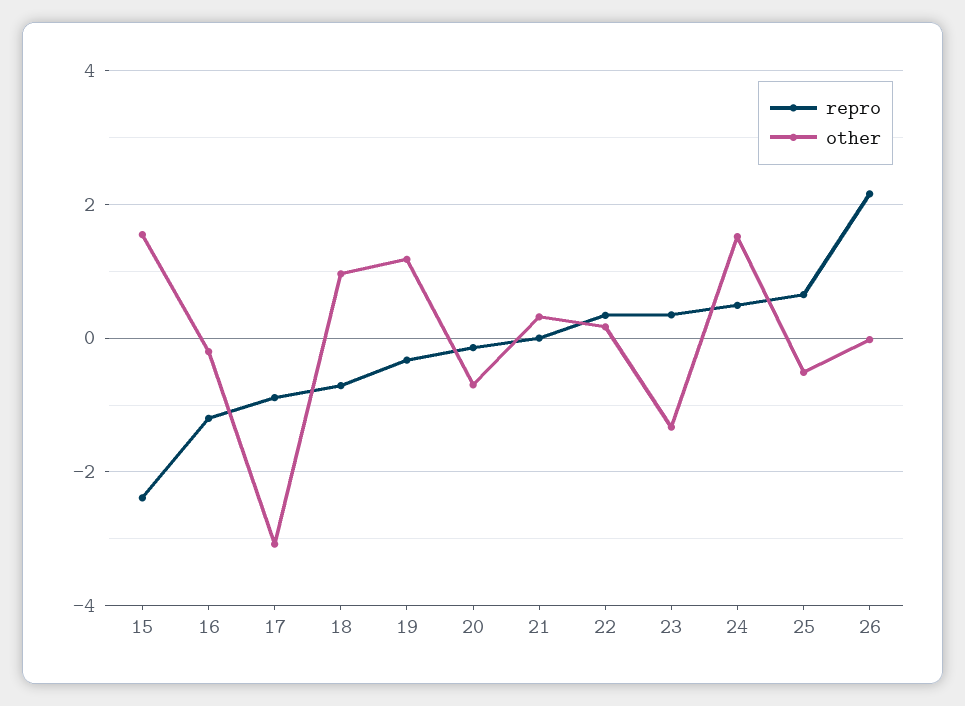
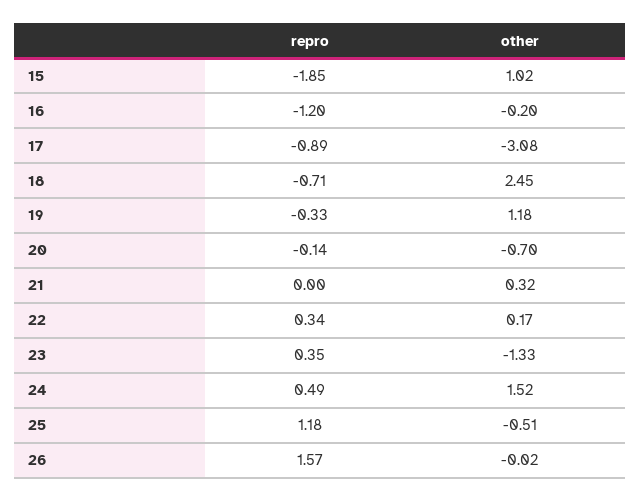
  {
    "repro": {
-     "15": -2.4,
+     "15": -1.85,
      "16": -1.2,
      "17": -0.89,
      "18": -0.71,
      "19": -0.33,
      "20": -0.14,
      "21": 0,
      "22": 0.34,
      "23": 0.35,
      "24": 0.49,
-     "25": 0.6,
+     "25": 1.18,
-     "26": 2.2
+     "26": 1.57
    },
    "other": {
-     "15": 1.6,
+     "15": 1.02,
      "16": -0.2,
      "17": -3.08,
-     "18": 1,
+     "18": 2.45,
      "19": 1.18,
      "20": -0.7,
      "21": 0.32,
      "22": 0.17,
      "23": -1.33,
      "24": 1.52,
      "25": -0.51,
      "26": -0.02
    }
  }

